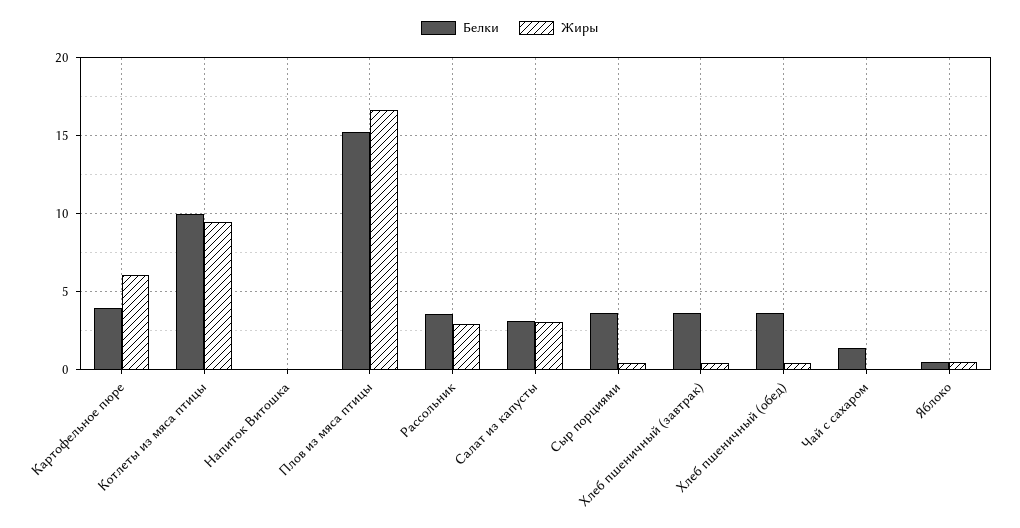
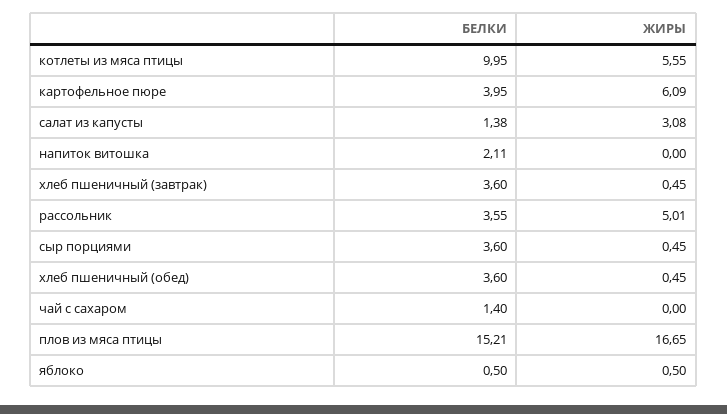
  {
    "Белки": {
      "Картофельное пюре": 3.95,
      "Котлеты из мяса птицы": 9.95,
-     "Напиток Витошка": 0,
+     "Напиток Витошка": 2.11,
      "Плов из мяса птицы": 15.21,
      "Рассольник": 3.55,
-     "Салат из капусты": 3,
+     "Салат из капусты": 1.38,
      "Сыр порциями": 3.6,
      "Хлеб пшеничный (завтрак)": 3.6,
      "Хлеб пшеничный (обед)": 3.6,
      "Чай с сахаром": 1.4,
      "Яблоко": 0.5
    },
    "Жиры": {
      "Картофельное пюре": 6.09,
-     "Котлеты из мяса птицы": 9.5,
+     "Котлеты из мяса птицы": 5.55,
      "Напиток Витошка": 0,
      "Плов из мяса птицы": 16.65,
-     "Рассольник": 3,
+     "Рассольник": 5.01,
      "Салат из капусты": 3.08,
      "Сыр порциями": 0.45,
      "Хлеб пшеничный (завтрак)": 0.45,
      "Хлеб пшеничный (обед)": 0.45,
      "Чай с сахаром": 0,
      "Яблоко": 0.5
    }
  }

